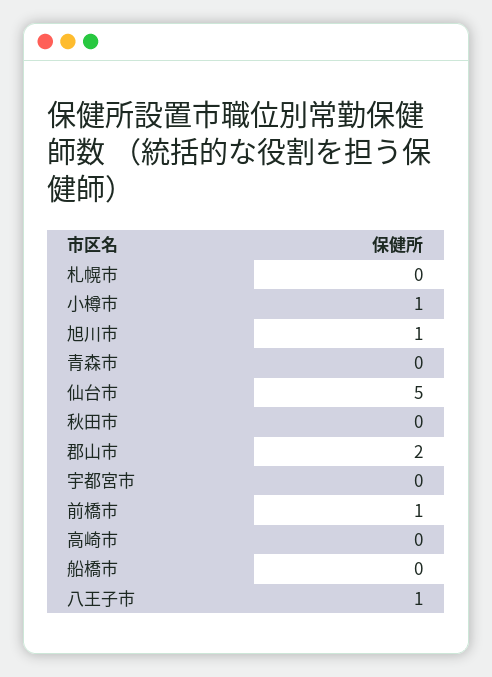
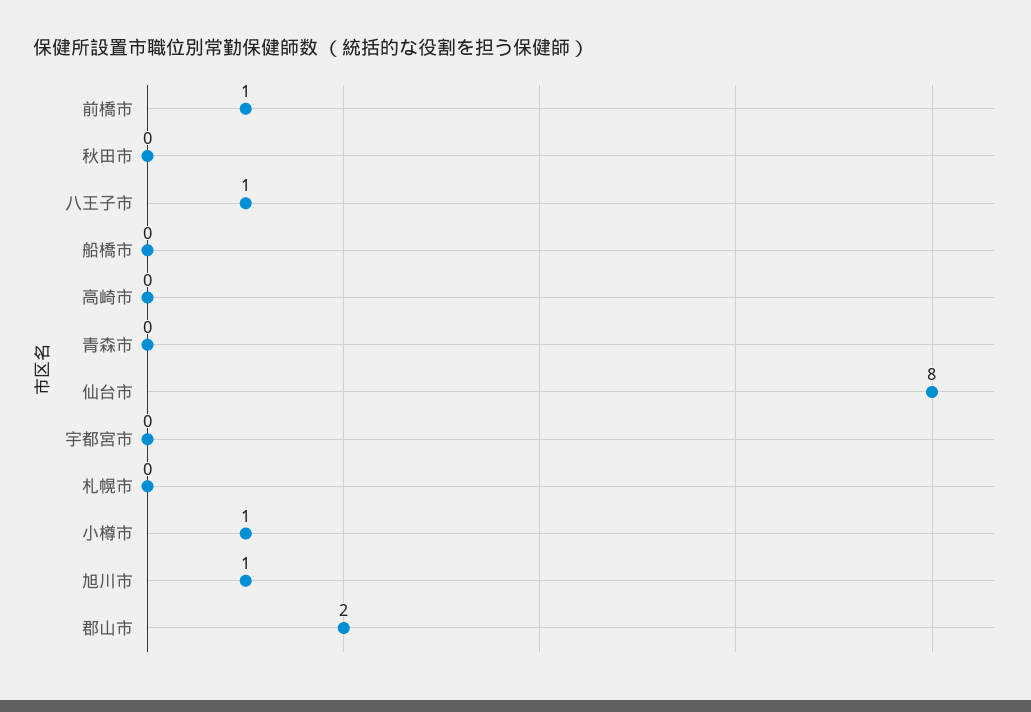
  {
    "札幌市": 0,
    "小樽市": 1,
    "旭川市": 1,
    "青森市": 0,
-   "仙台市": 5,
+   "仙台市": 8,
    "秋田市": 0,
    "郡山市": 2,
    "宇都宮市": 0,
    "前橋市": 1,
    "高崎市": 0,
    "船橋市": 0,
    "八王子市": 1
  }

